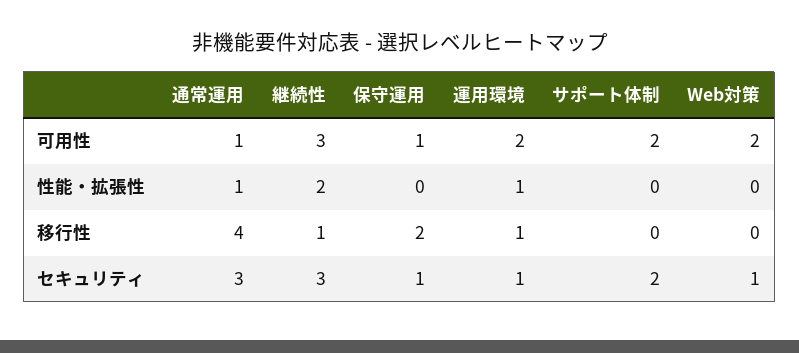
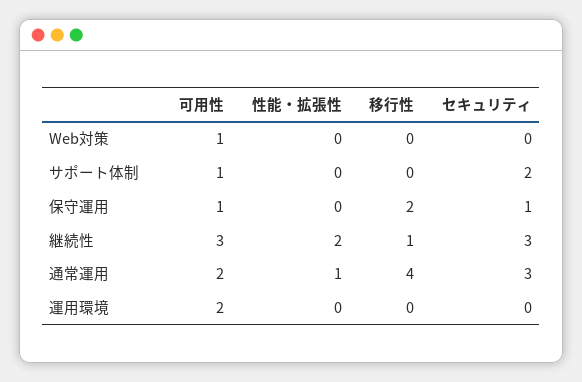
  {
    "通常運用": {
-     "可用性": 1,
+     "可用性": 2,
      "性能・拡張性": 1,
      "移行性": 4,
      "セキュリティ": 3
    },
    "継続性": {
      "可用性": 3,
      "性能・拡張性": 2,
      "移行性": 1,
      "セキュリティ": 3
    },
    "保守運用": {
      "可用性": 1,
      "性能・拡張性": 0,
      "移行性": 2,
      "セキュリティ": 1
    },
    "運用環境": {
      "可用性": 2,
-     "性能・拡張性": 1,
+     "性能・拡張性": 0,
-     "移行性": 1,
+     "移行性": 0,
-     "セキュリティ": 1
+     "セキュリティ": 0
    },
    "サポート体制": {
-     "可用性": 2,
+     "可用性": 1,
      "性能・拡張性": 0,
      "移行性": 0,
      "セキュリティ": 2
    },
    "Web対策": {
-     "可用性": 2,
+     "可用性": 1,
      "性能・拡張性": 0,
      "移行性": 0,
-     "セキュリティ": 1
+     "セキュリティ": 0
    }
  }

